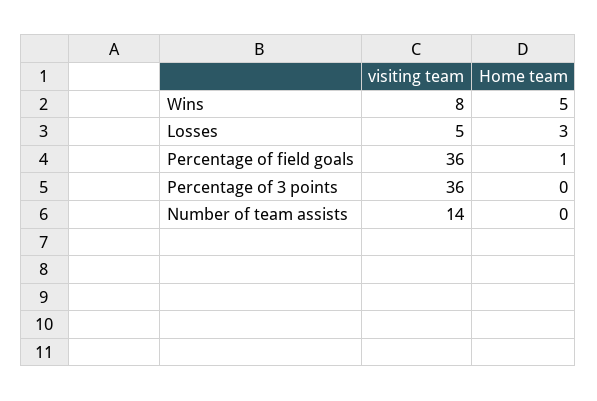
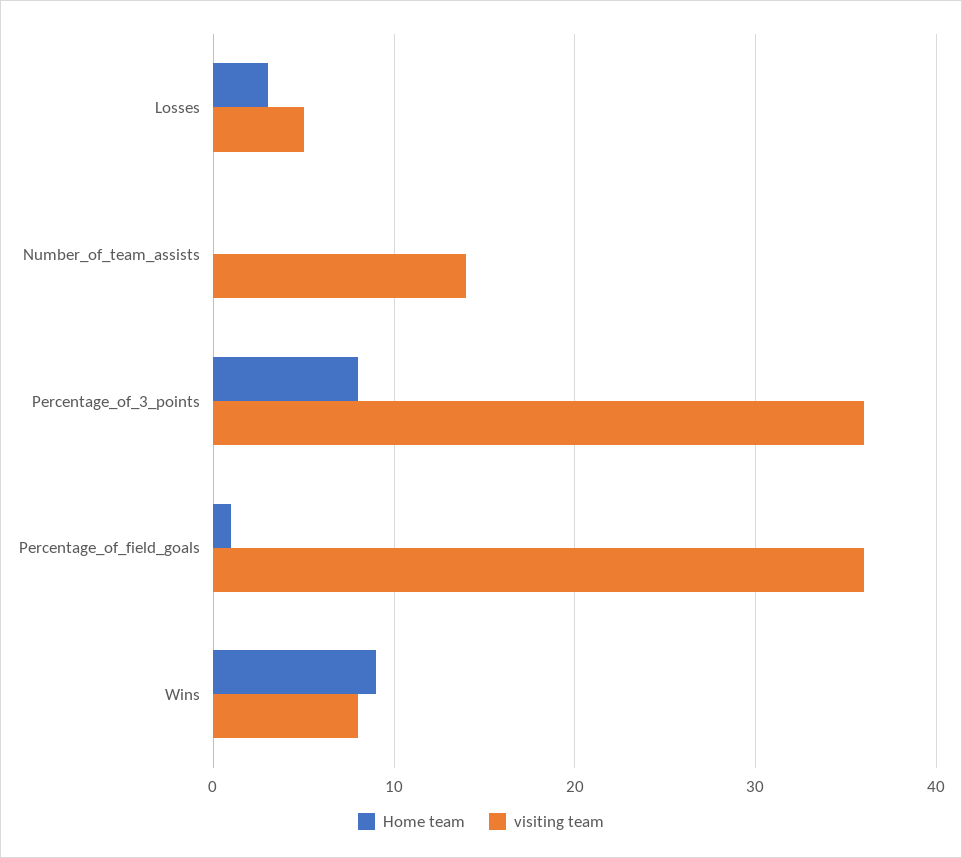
  {
    "visiting team": {
      "Wins": 8,
      "Losses": 5,
      "Percentage of field goals": 36,
      "Percentage of 3 points": 36,
      "Number of team assists": 14
    },
    "Home team": {
-     "Wins": 5,
+     "Wins": 9,
      "Losses": 3,
      "Percentage of field goals": 1,
-     "Percentage of 3 points": 0,
+     "Percentage of 3 points": 8,
      "Number of team assists": 0
    }
  }

